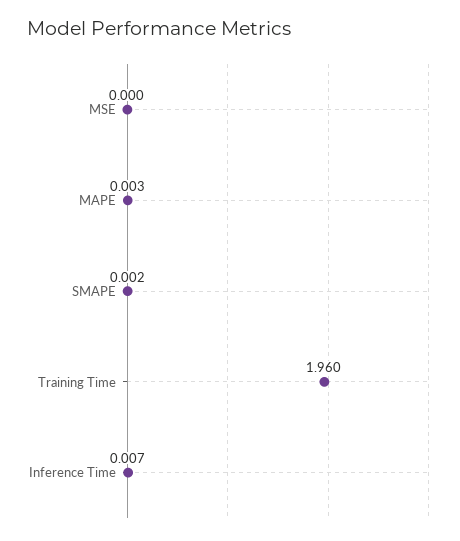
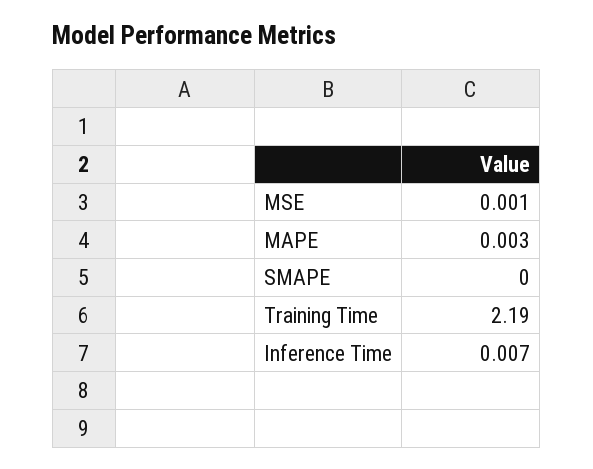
  {
-   "MSE": 0,
+   "MSE": 0.001,
    "MAPE": 0.003,
-   "SMAPE": 0.002,
+   "SMAPE": 0,
-   "Training Time": 1.96,
+   "Training Time": 2.19,
    "Inference Time": 0.007
  }

